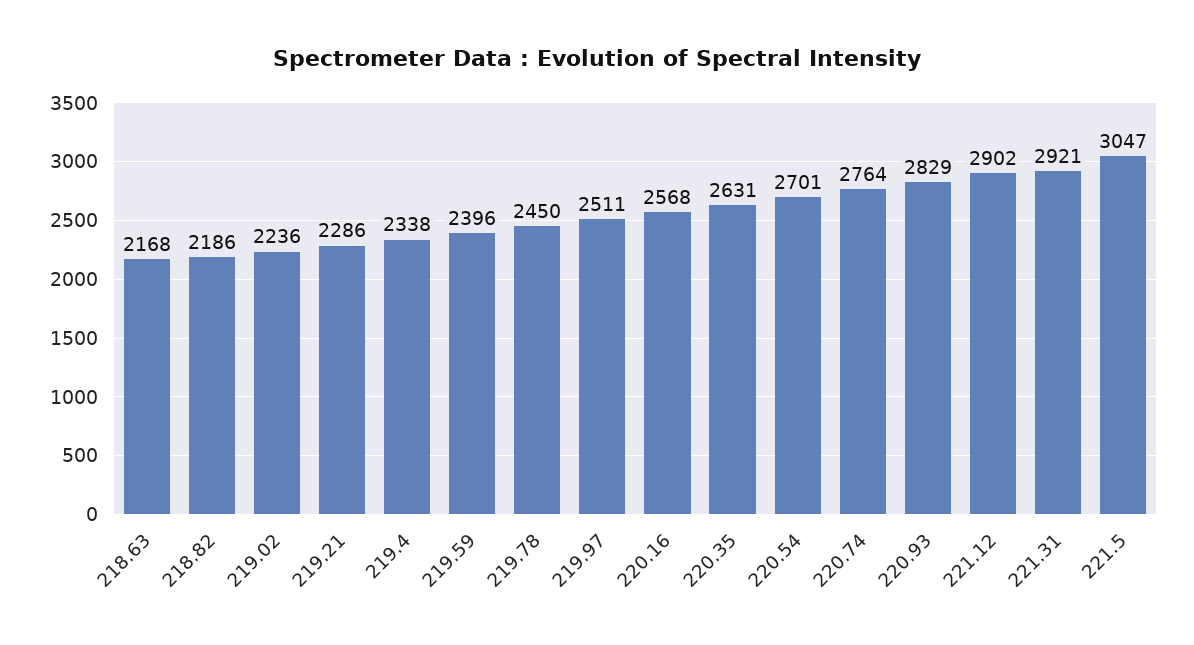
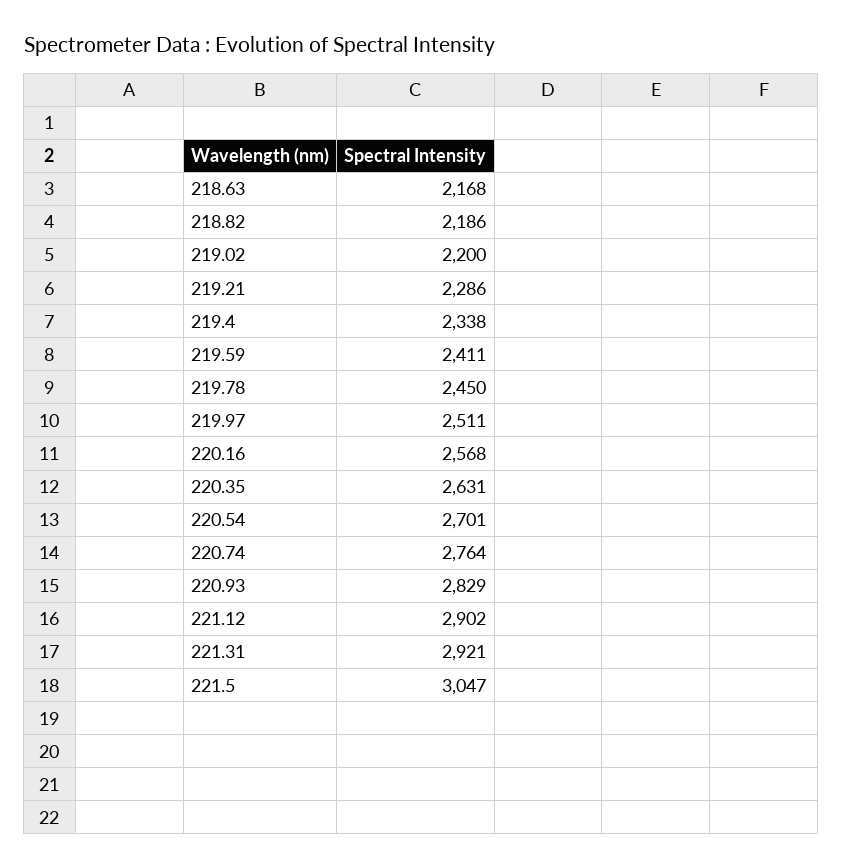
  {
    "218.63": 2168,
    "218.82": 2186,
-   "219.02": 2236,
+   "219.02": 2200,
    "219.21": 2286,
    "219.4": 2338,
-   "219.59": 2396,
+   "219.59": 2411,
    "219.78": 2450,
    "219.97": 2511,
    "220.16": 2568,
    "220.35": 2631,
    "220.54": 2701,
    "220.74": 2764,
    "220.93": 2829,
    "221.12": 2902,
    "221.31": 2921,
    "221.5": 3047
  }

